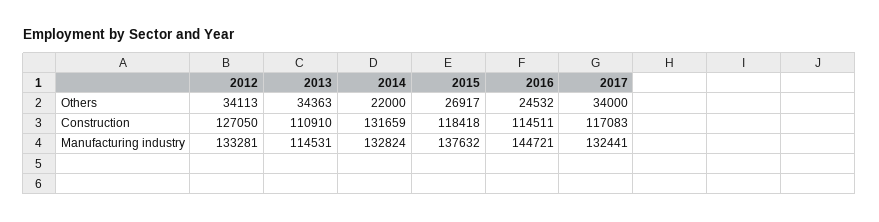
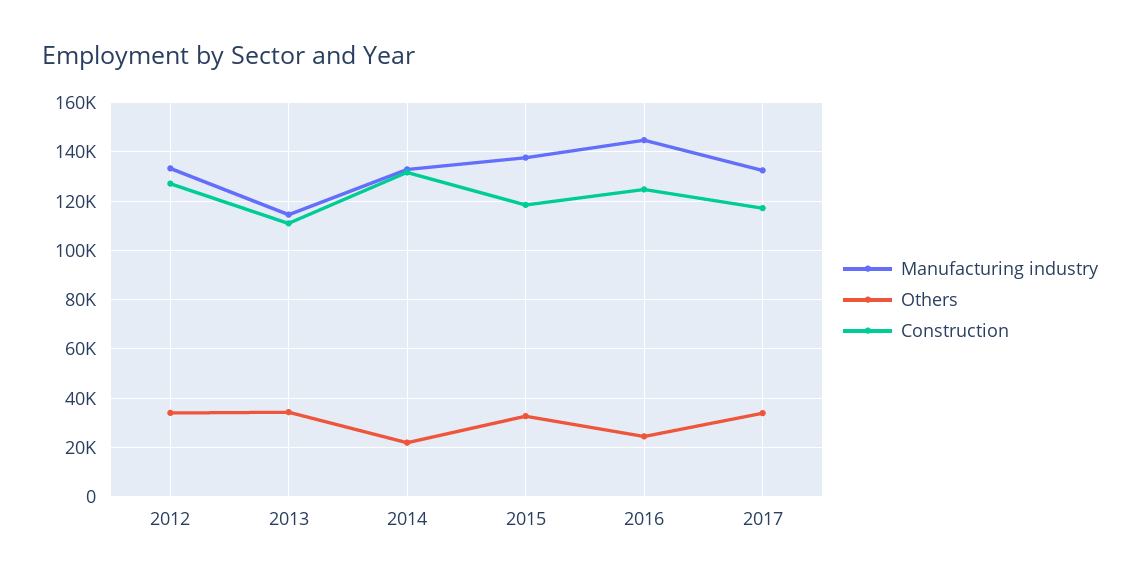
  {
    "Others": {
      "2012": 34113,
      "2013": 34363,
      "2014": 22000,
-     "2015": 26917,
+     "2015": 32500,
      "2016": 24532,
      "2017": 34000
    },
    "Construction": {
      "2012": 127050,
      "2013": 110910,
      "2014": 131659,
      "2015": 118418,
-     "2016": 114511,
+     "2016": 125000,
      "2017": 117083
    },
    "Manufacturing industry": {
      "2012": 133281,
      "2013": 114531,
      "2014": 132824,
      "2015": 137632,
      "2016": 144721,
      "2017": 132441
    }
  }

